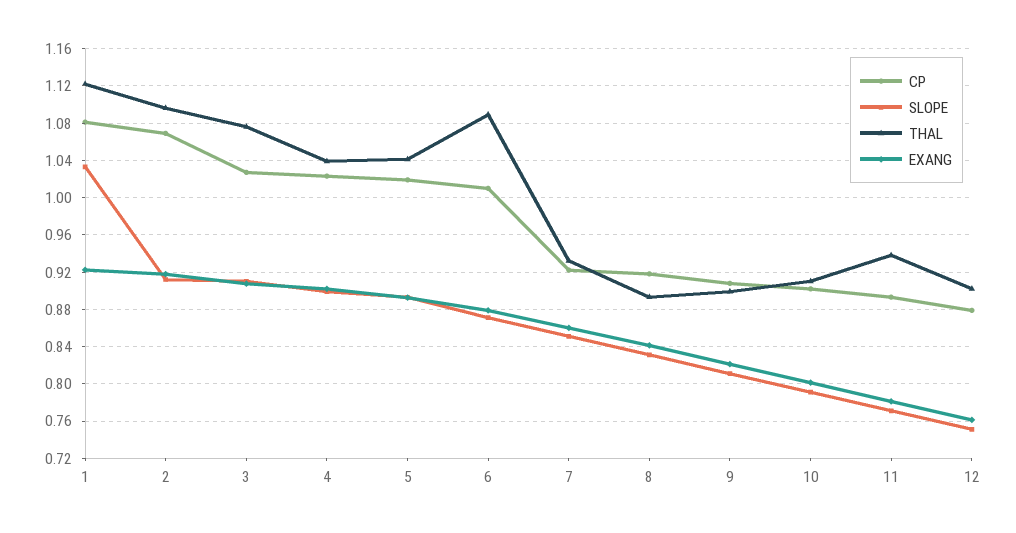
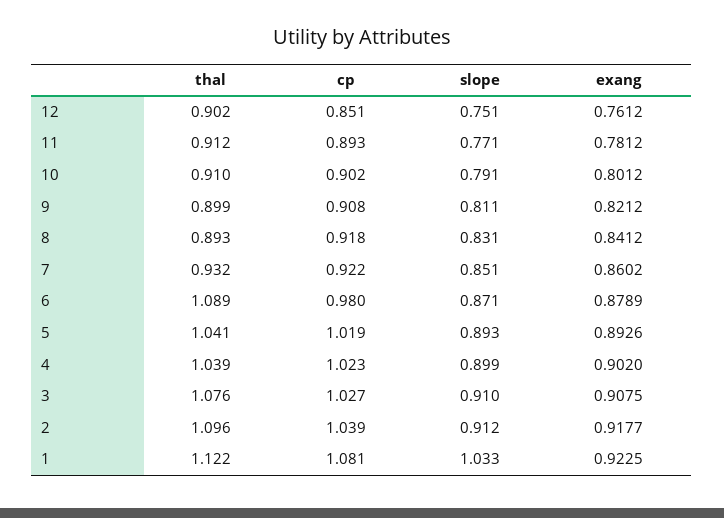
  {
    "CP": {
      "1": 1.081,
-     "2": 1.07,
+     "2": 1.039,
      "3": 1.027,
      "4": 1.023,
      "5": 1.019,
-     "6": 1.01,
+     "6": 0.98,
      "7": 0.922,
      "8": 0.918,
      "9": 0.908,
      "10": 0.902,
      "11": 0.893,
-     "12": 0.88
+     "12": 0.851
    },
    "SLOPE": {
      "1": 1.033,
      "2": 0.912,
      "3": 0.91,
      "4": 0.899,
      "5": 0.893,
      "6": 0.871,
      "7": 0.851,
      "8": 0.831,
      "9": 0.811,
      "10": 0.791,
      "11": 0.771,
      "12": 0.751
    },
    "THAL": {
      "1": 1.122,
      "2": 1.096,
      "3": 1.076,
      "4": 1.039,
      "5": 1.041,
      "6": 1.089,
      "7": 0.932,
      "8": 0.893,
      "9": 0.899,
      "10": 0.91,
-     "11": 0.94,
+     "11": 0.912,
      "12": 0.902
    },
    "EXANG": {
      "1": 0.9225,
      "2": 0.9177,
      "3": 0.9075,
      "4": 0.902,
      "5": 0.8926,
      "6": 0.8789,
      "7": 0.8602,
      "8": 0.8412,
      "9": 0.8212,
      "10": 0.8012,
      "11": 0.7812,
      "12": 0.7612
    }
  }

